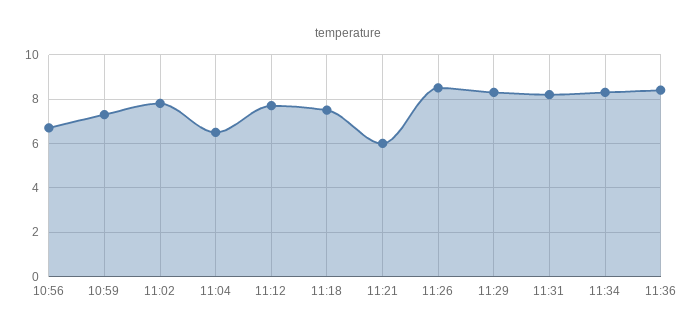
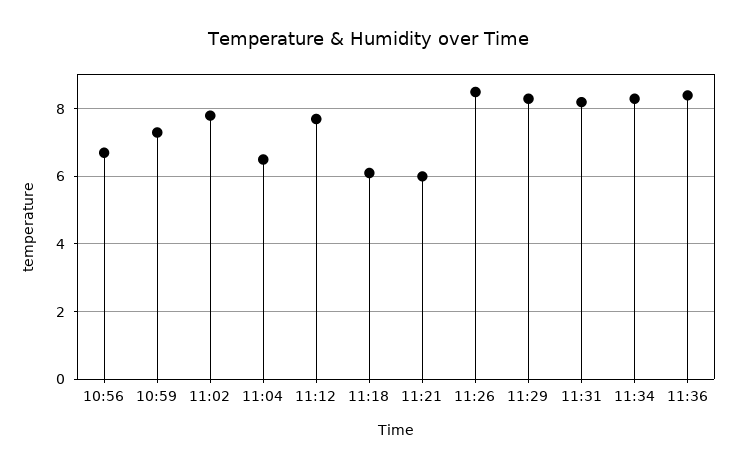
  {
    "10:56": 6.5,
    "10:59": 7.5,
    "11:02": 8,
    "11:04": 6.5,
    "11:12": 7.5,
-   "11:18": 7.5,
+   "11:18": 6,
    "11:21": 6,
    "11:26": 8.5,
    "11:29": 8.5,
    "11:31": 8,
    "11:34": 8.5,
    "11:36": 8.5
  }

